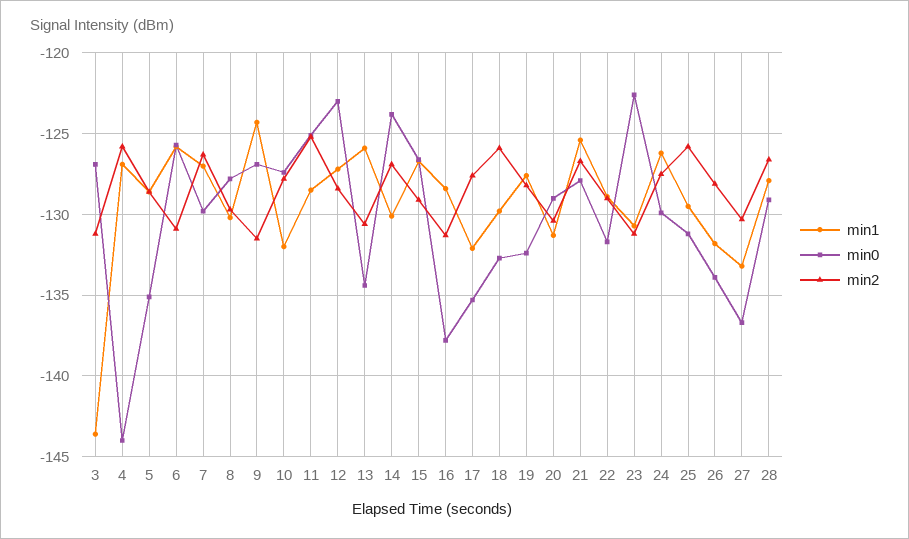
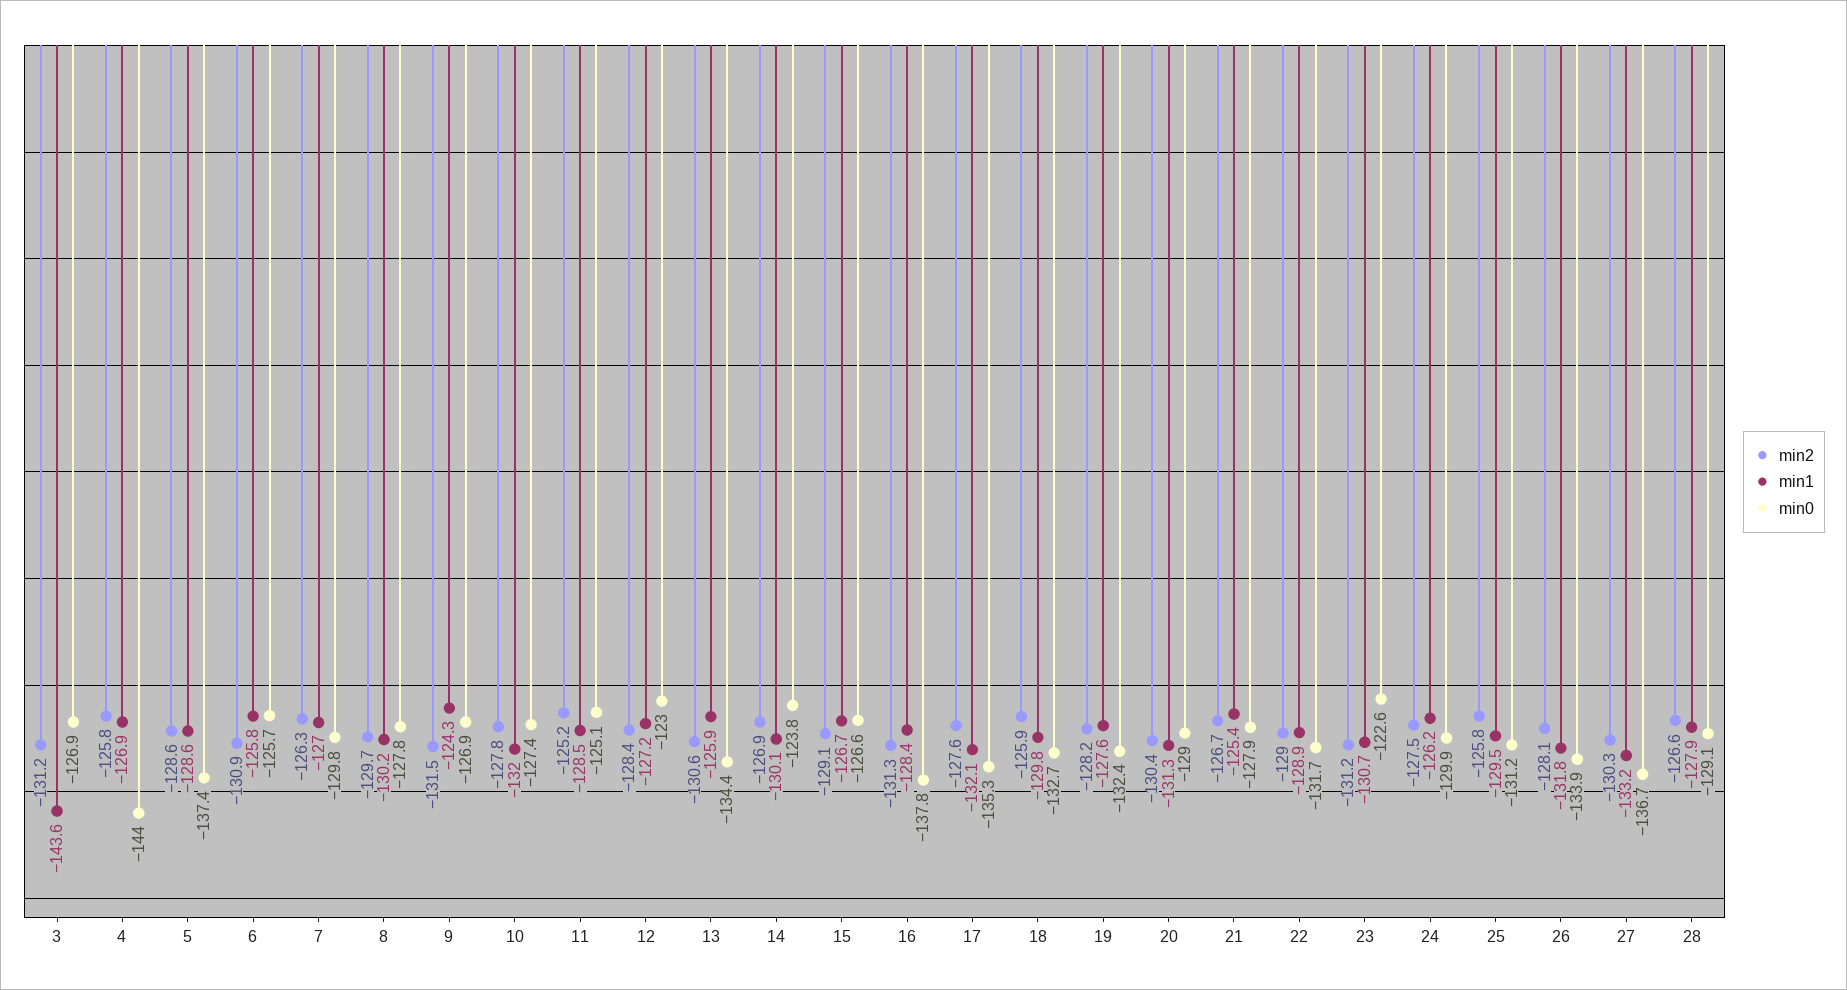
  {
    "min1": {
      "3": -143.6,
      "4": -126.9,
      "5": -128.6,
      "6": -125.8,
      "7": -127,
      "8": -130.2,
      "9": -124.3,
      "10": -132,
      "11": -128.5,
      "12": -127.2,
      "13": -125.9,
      "14": -130.1,
      "15": -126.7,
      "16": -128.4,
      "17": -132.1,
      "18": -129.8,
      "19": -127.6,
      "20": -131.3,
      "21": -125.4,
      "22": -128.9,
      "23": -130.7,
      "24": -126.2,
      "25": -129.5,
      "26": -131.8,
      "27": -133.2,
      "28": -127.9
    },
    "min0": {
      "3": -126.9,
      "4": -144,
-     "5": -135,
+     "5": -137.4,
      "6": -125.7,
      "7": -129.8,
      "8": -127.8,
      "9": -126.9,
      "10": -127.4,
      "11": -125.1,
      "12": -123,
      "13": -134.4,
      "14": -123.8,
      "15": -126.6,
      "16": -137.8,
      "17": -135.3,
      "18": -132.7,
      "19": -132.4,
      "20": -129,
      "21": -127.9,
      "22": -131.7,
      "23": -122.6,
      "24": -129.9,
      "25": -131.2,
      "26": -133.9,
      "27": -136.7,
      "28": -129.1
    },
    "min2": {
      "3": -131.2,
      "4": -125.8,
      "5": -128.6,
      "6": -130.9,
      "7": -126.3,
      "8": -129.7,
      "9": -131.5,
      "10": -127.8,
      "11": -125.2,
      "12": -128.4,
      "13": -130.6,
      "14": -126.9,
      "15": -129.1,
      "16": -131.3,
      "17": -127.6,
      "18": -125.9,
      "19": -128.2,
      "20": -130.4,
      "21": -126.7,
      "22": -129,
      "23": -131.2,
      "24": -127.5,
      "25": -125.8,
      "26": -128.1,
      "27": -130.3,
      "28": -126.6
    }
  }

